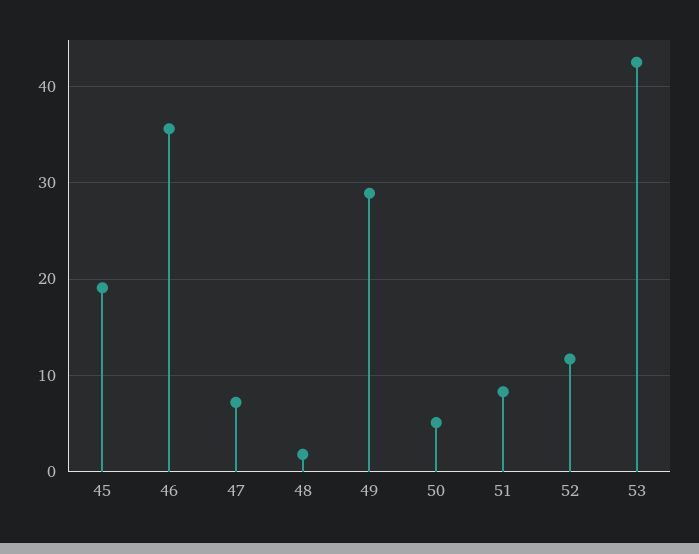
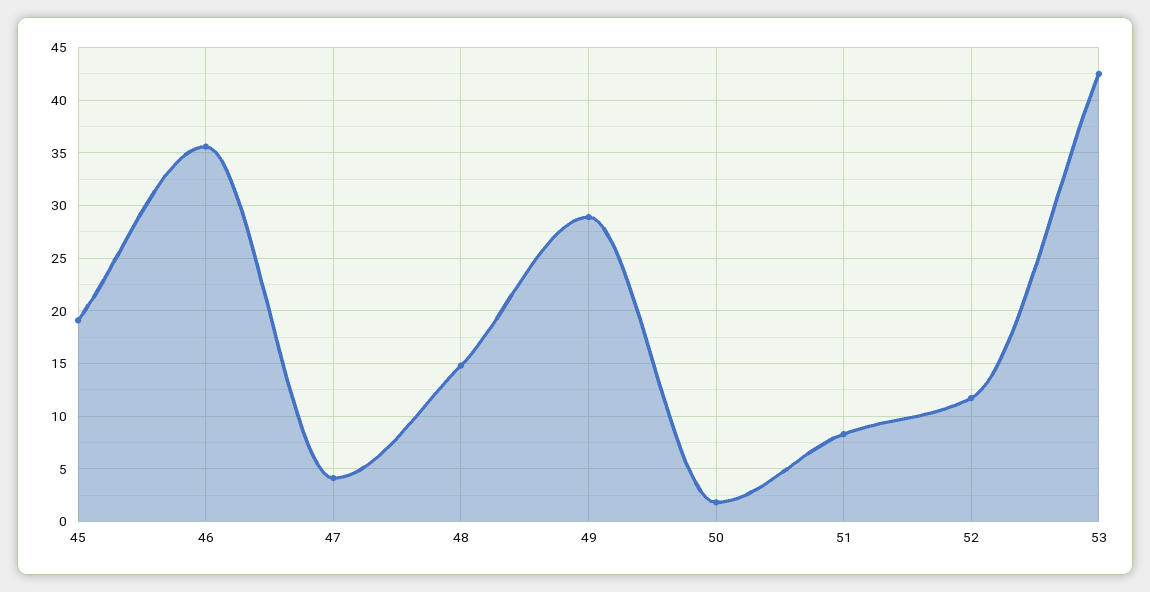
  {
    "45": 19,
    "46": 36,
-   "47": 7,
+   "47": 4,
-   "48": 2,
+   "48": 15,
    "49": 29,
-   "50": 5,
+   "50": 2,
    "51": 8,
    "52": 12,
    "53": 43
  }

